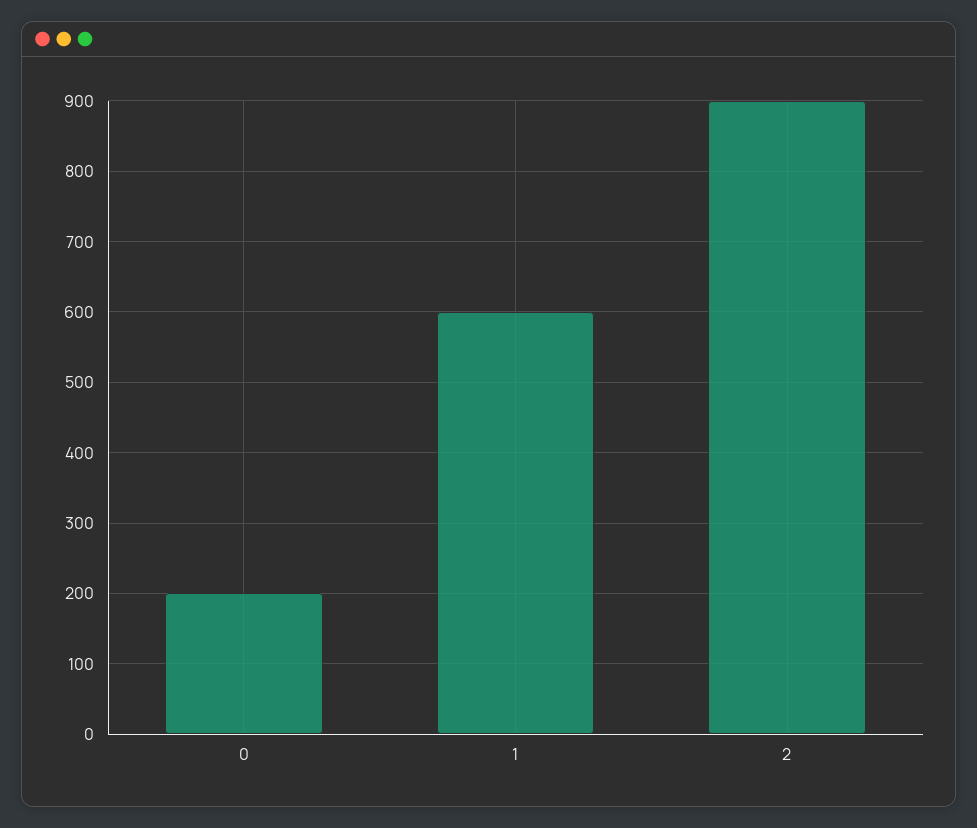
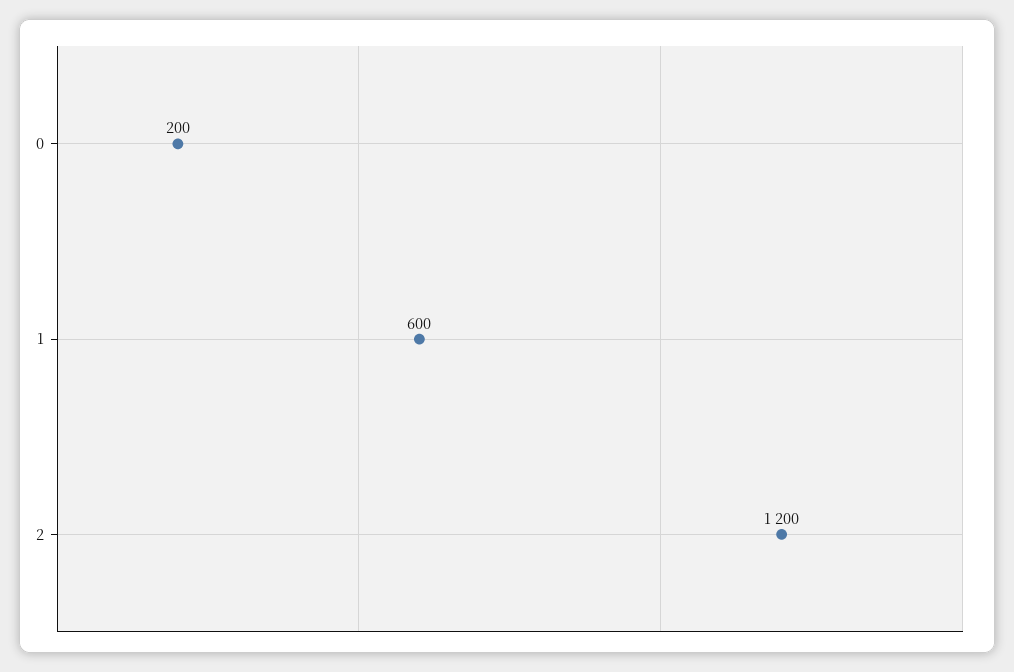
  {
    "0": 200,
    "1": 600,
-   "2": 900
+   "2": 1200
  }

